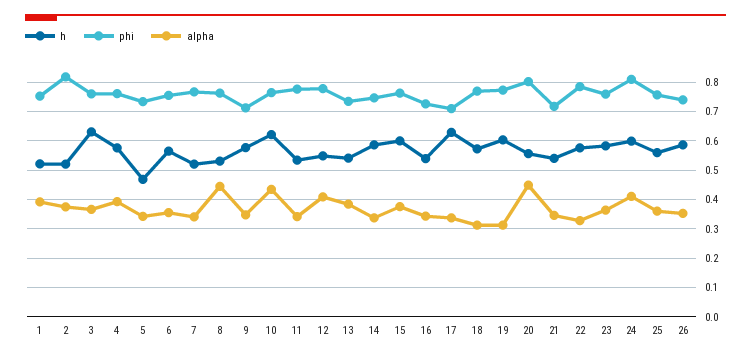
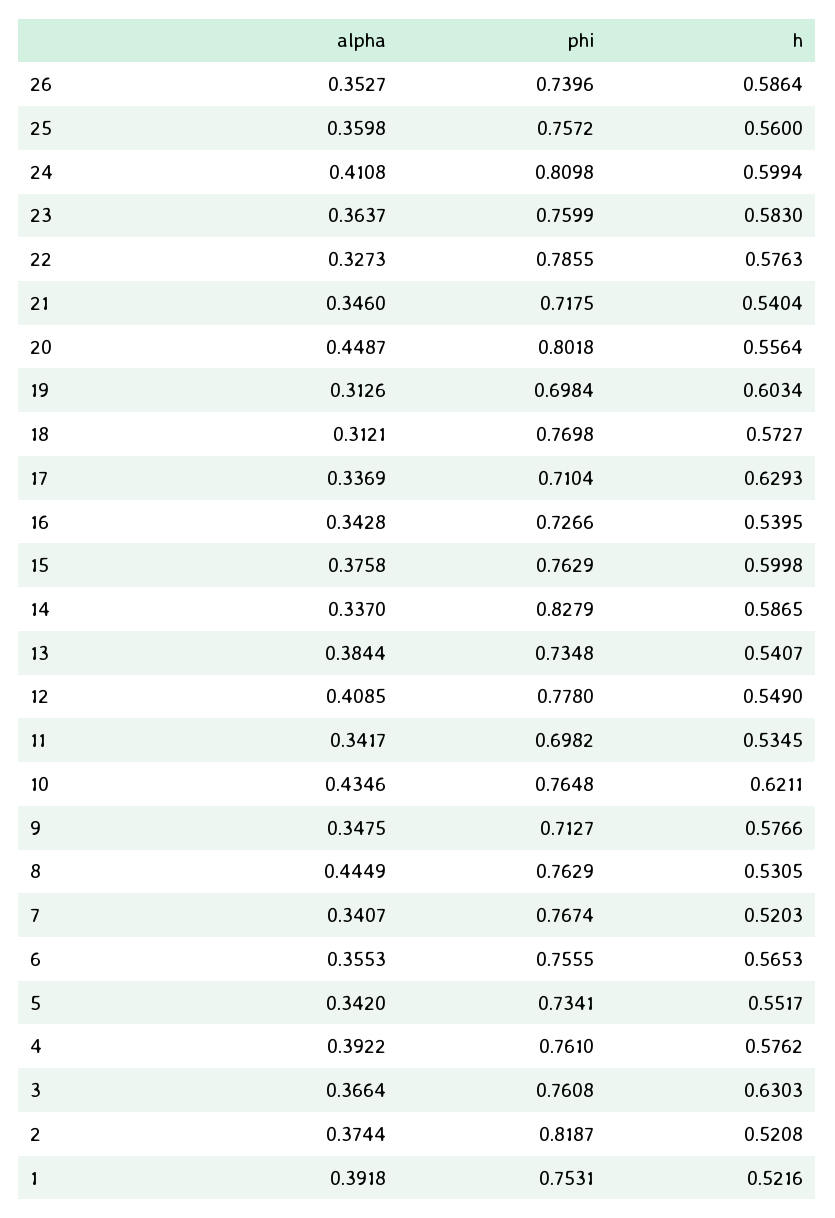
  {
    "h": {
      "1": 0.5216,
      "2": 0.5208,
      "3": 0.6303,
      "4": 0.5762,
-     "5": 0.475,
+     "5": 0.5517,
      "6": 0.5653,
      "7": 0.5203,
      "8": 0.5305,
      "9": 0.5766,
      "10": 0.6211,
      "11": 0.5345,
      "12": 0.549,
      "13": 0.5407,
      "14": 0.5865,
      "15": 0.5998,
      "16": 0.5395,
      "17": 0.6293,
      "18": 0.5727,
      "19": 0.6034,
      "20": 0.5564,
      "21": 0.5404,
      "22": 0.5763,
      "23": 0.583,
      "24": 0.5994,
      "25": 0.56,
      "26": 0.5864
    },
    "phi": {
      "1": 0.7531,
      "2": 0.8187,
      "3": 0.7608,
      "4": 0.761,
      "5": 0.7341,
      "6": 0.7555,
      "7": 0.7674,
      "8": 0.7629,
      "9": 0.7127,
      "10": 0.7648,
-     "11": 0.775,
+     "11": 0.6982,
      "12": 0.778,
      "13": 0.7348,
-     "14": 0.75,
+     "14": 0.8279,
      "15": 0.7629,
      "16": 0.7266,
      "17": 0.7104,
      "18": 0.7698,
-     "19": 0.775,
+     "19": 0.6984,
      "20": 0.8018,
      "21": 0.7175,
      "22": 0.7855,
      "23": 0.7599,
      "24": 0.8098,
      "25": 0.7572,
      "26": 0.7396
    },
    "alpha": {
      "1": 0.3918,
      "2": 0.3744,
      "3": 0.3664,
      "4": 0.3922,
      "5": 0.342,
      "6": 0.3553,
      "7": 0.3407,
      "8": 0.4449,
      "9": 0.3475,
      "10": 0.4346,
      "11": 0.3417,
      "12": 0.4085,
      "13": 0.3844,
      "14": 0.337,
      "15": 0.3758,
      "16": 0.3428,
      "17": 0.3369,
      "18": 0.3121,
      "19": 0.3126,
      "20": 0.4487,
      "21": 0.346,
      "22": 0.3273,
      "23": 0.3637,
      "24": 0.4108,
      "25": 0.3598,
      "26": 0.3527
    }
  }

